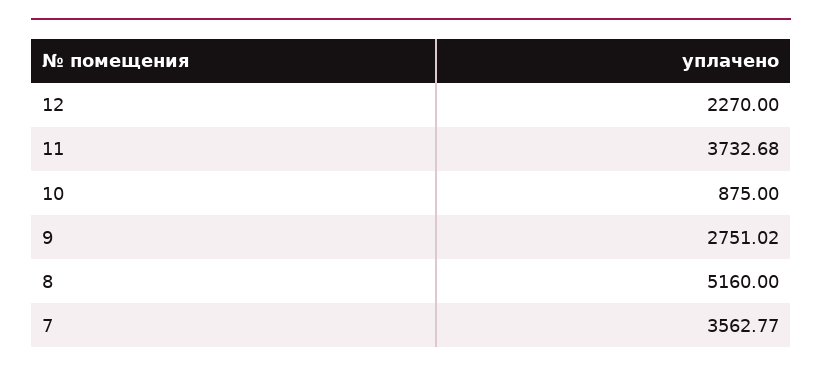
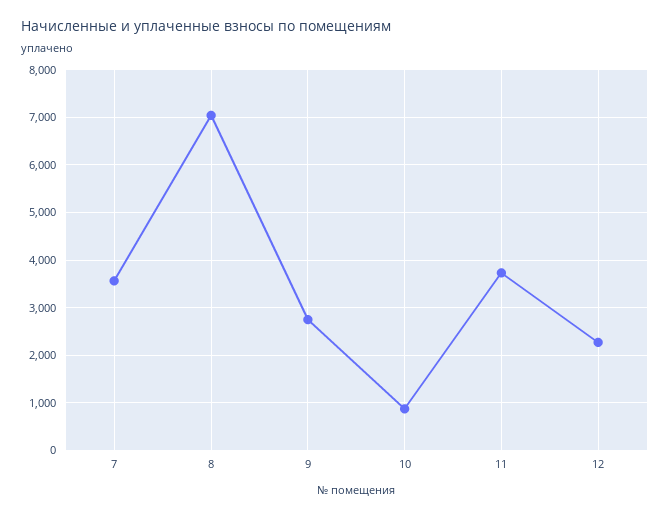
  {
    "12": 2270,
    "11": 3732.68,
    "10": 875,
    "9": 2751.02,
-   "8": 5160,
+   "8": 7000,
    "7": 3562.77
  }

